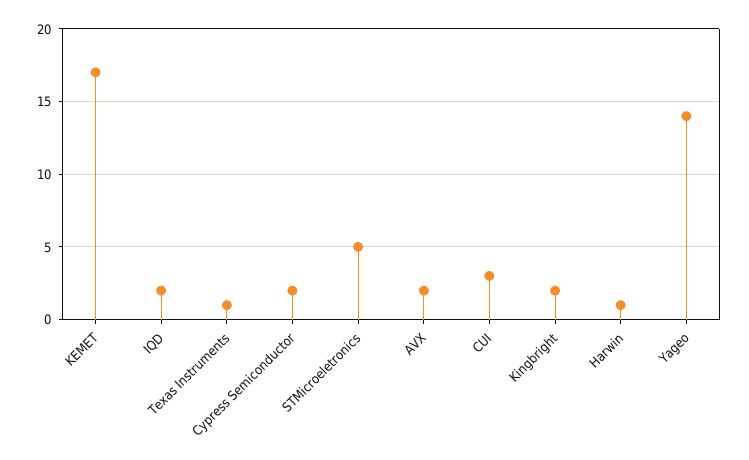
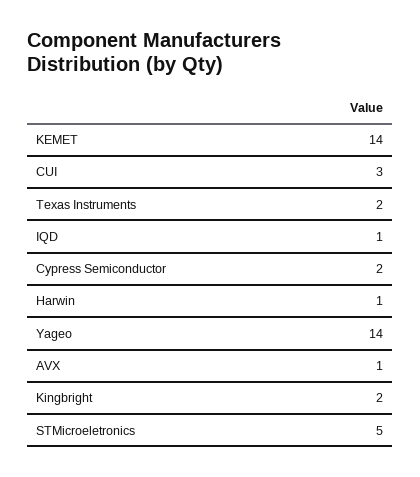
  {
-   "KEMET": 17,
+   "KEMET": 14,
-   "IQD": 2,
+   "IQD": 1,
-   "Texas Instruments": 1,
+   "Texas Instruments": 2,
    "Cypress Semiconductor": 2,
    "STMicroeletronics": 5,
-   "AVX": 2,
+   "AVX": 1,
    "CUI": 3,
    "Kingbright": 2,
    "Harwin": 1,
    "Yageo": 14
  }

